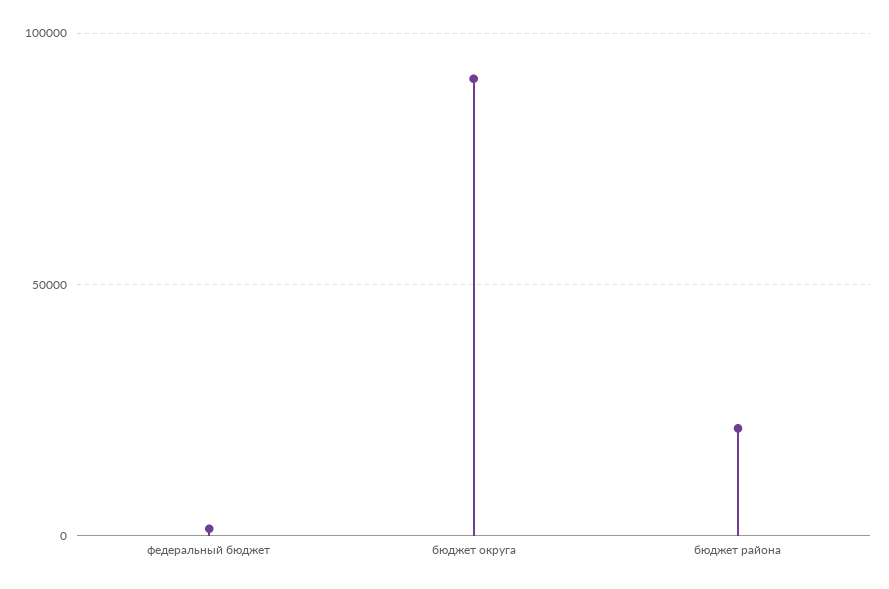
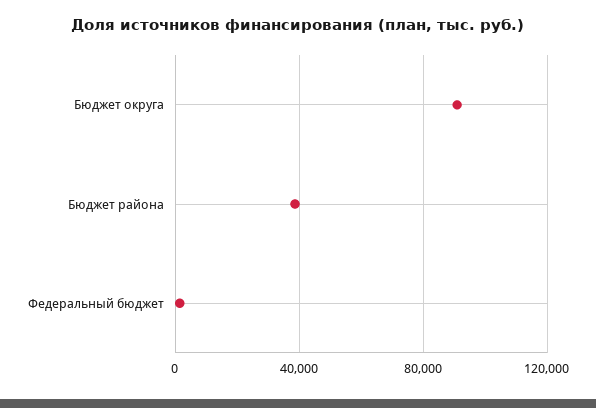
  {
    "федеральный бюджет": 0,
    "бюджет округа": 90000,
-   "бюджет района": 20000
+   "бюджет района": 40000
  }

